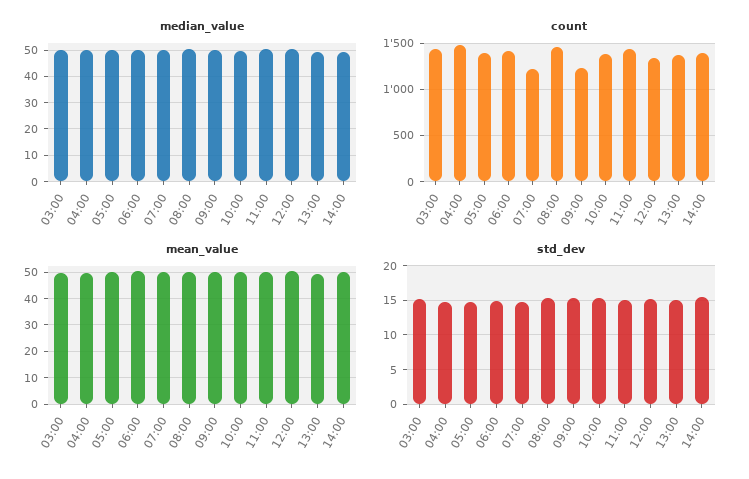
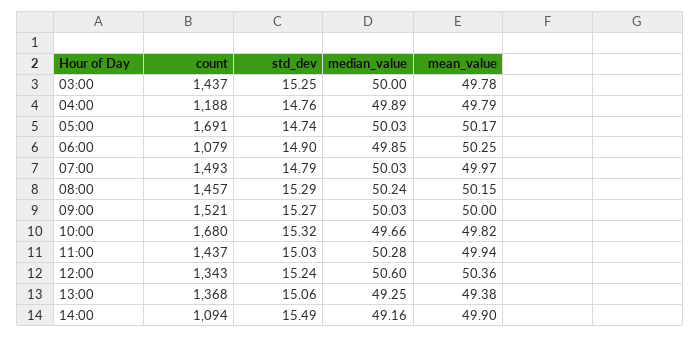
  {
    "median_value": {
      "03:00": 50,
      "04:00": 49.89,
      "05:00": 50.03,
      "06:00": 49.85,
      "07:00": 50.03,
      "08:00": 50.24,
      "09:00": 50.03,
      "10:00": 49.66,
      "11:00": 50.28,
      "12:00": 50.6,
      "13:00": 49.25,
      "14:00": 49.16
    },
    "count": {
      "03:00": 1437,
-     "04:00": 1500,
+     "04:00": 1188,
-     "05:00": 1400,
+     "05:00": 1691,
-     "06:00": 1400,
+     "06:00": 1079,
-     "07:00": 1200,
+     "07:00": 1493,
      "08:00": 1457,
-     "09:00": 1200,
+     "09:00": 1521,
-     "10:00": 1400,
+     "10:00": 1680,
      "11:00": 1437,
      "12:00": 1343,
      "13:00": 1368,
-     "14:00": 1400
+     "14:00": 1094
    },
    "mean_value": {
      "03:00": 49.78,
      "04:00": 49.79,
      "05:00": 50.17,
      "06:00": 50.25,
      "07:00": 49.97,
      "08:00": 50.15,
      "09:00": 50,
      "10:00": 49.82,
      "11:00": 49.94,
      "12:00": 50.36,
      "13:00": 49.38,
      "14:00": 49.9
    },
    "std_dev": {
      "03:00": 15.25,
      "04:00": 14.76,
      "05:00": 14.74,
      "06:00": 14.9,
      "07:00": 14.79,
      "08:00": 15.29,
      "09:00": 15.27,
      "10:00": 15.32,
      "11:00": 15.03,
      "12:00": 15.24,
      "13:00": 15.06,
      "14:00": 15.49
    }
  }

